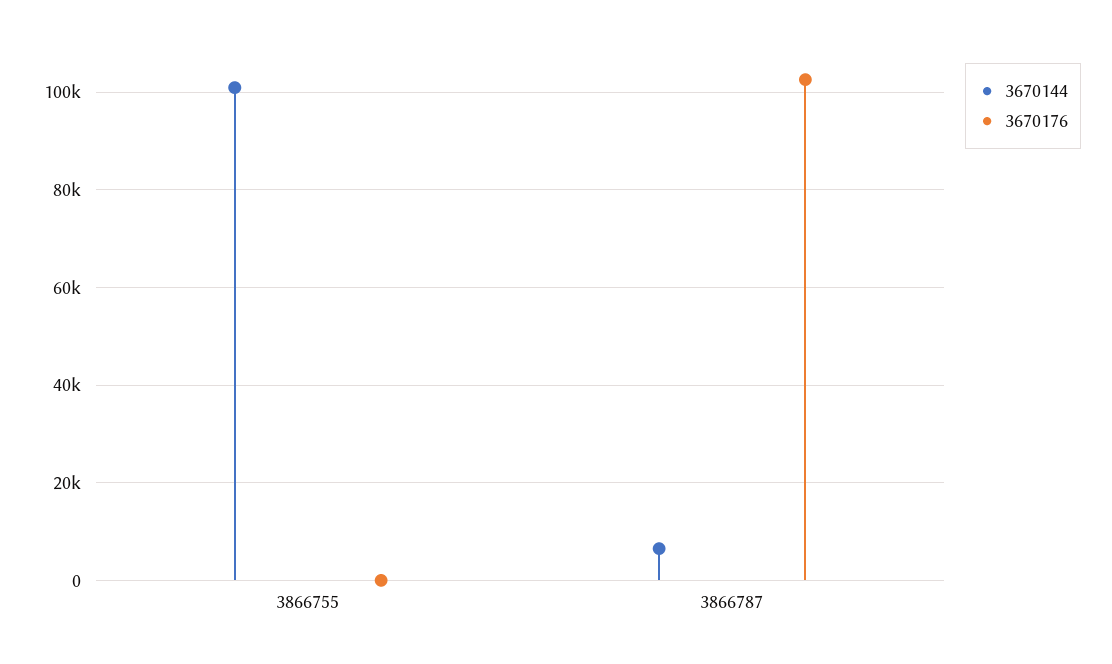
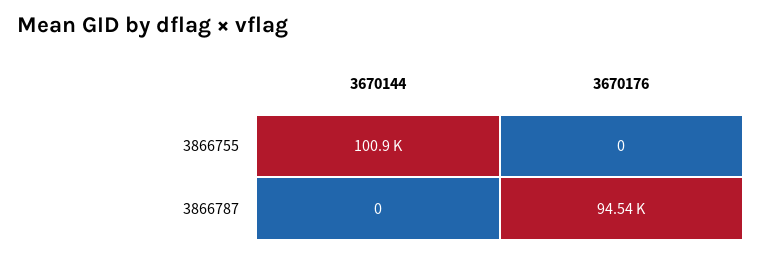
  {
    "3670144": {
      "3866755": 100900,
-     "3866787": 6000
+     "3866787": 0
    },
    "3670176": {
      "3866755": 0,
-     "3866787": 102000
+     "3866787": 94540
    }
  }

